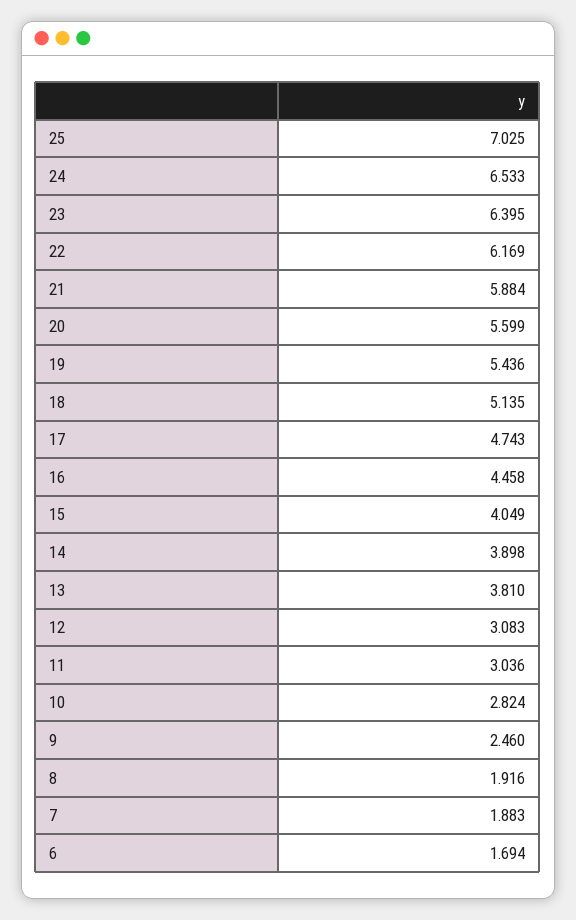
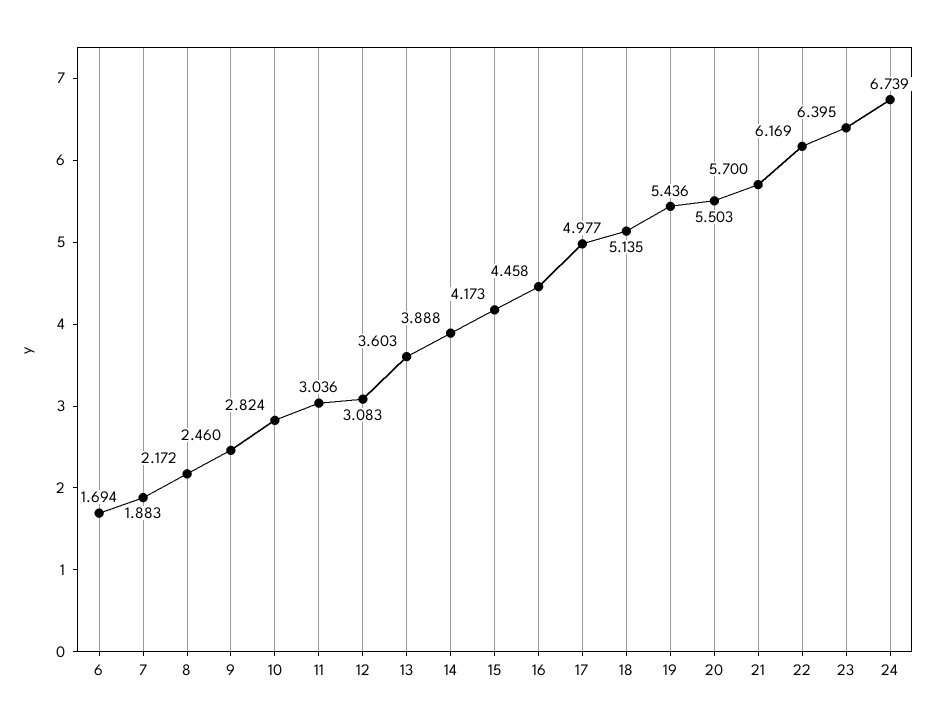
  {
-   "25": 7.025,
-   "24": 6.533,
+   "24": 6.739,
    "23": 6.395,
    "22": 6.169,
-   "21": 5.884,
+   "21": 5.7,
-   "20": 5.599,
+   "20": 5.503,
    "19": 5.436,
    "18": 5.135,
-   "17": 4.743,
+   "17": 4.977,
    "16": 4.458,
-   "15": 4.049,
+   "15": 4.173,
-   "14": 3.898,
+   "14": 3.888,
-   "13": 3.81,
+   "13": 3.603,
    "12": 3.083,
    "11": 3.036,
    "10": 2.824,
    "9": 2.46,
-   "8": 1.916,
+   "8": 2.172,
    "7": 1.883,
    "6": 1.694
  }

